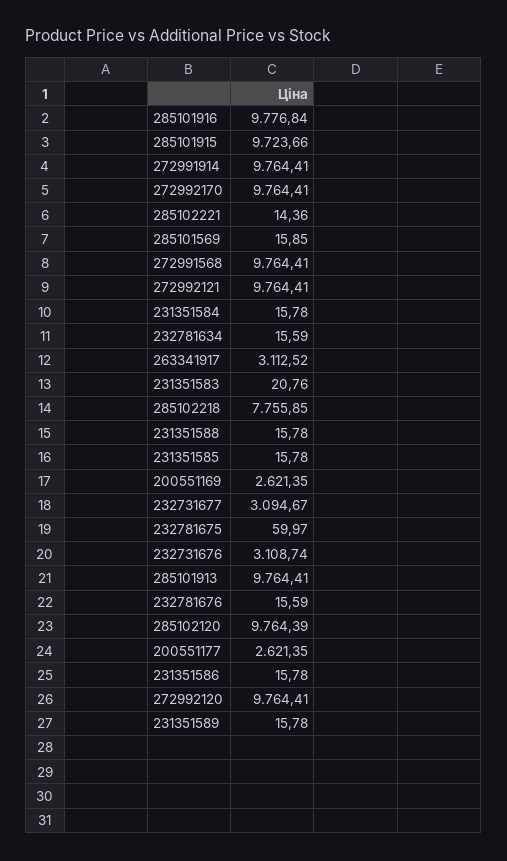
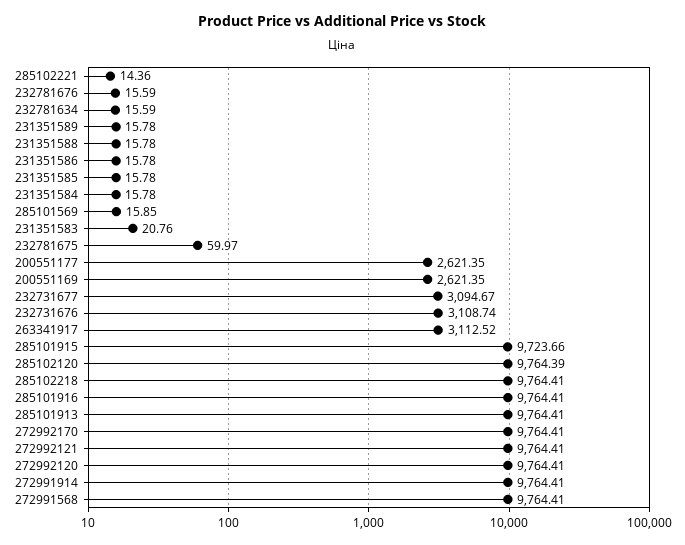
  {
-   "285101916": 9776.84,
+   "285101916": 9764.41,
    "285101915": 9723.66,
    "272991914": 9764.41,
    "272992170": 9764.41,
    "285102221": 14.36,
    "285101569": 15.85,
    "272991568": 9764.41,
    "272992121": 9764.41,
    "231351584": 15.78,
    "232781634": 15.59,
    "263341917": 3112.52,
    "231351583": 20.76,
-   "285102218": 7755.85,
+   "285102218": 9764.41,
    "231351588": 15.78,
    "231351585": 15.78,
    "200551169": 2621.35,
    "232731677": 3094.67,
    "232781675": 59.97,
    "232731676": 3108.74,
    "285101913": 9764.41,
    "232781676": 15.59,
    "285102120": 9764.39,
    "200551177": 2621.35,
    "231351586": 15.78,
    "272992120": 9764.41,
    "231351589": 15.78
  }

